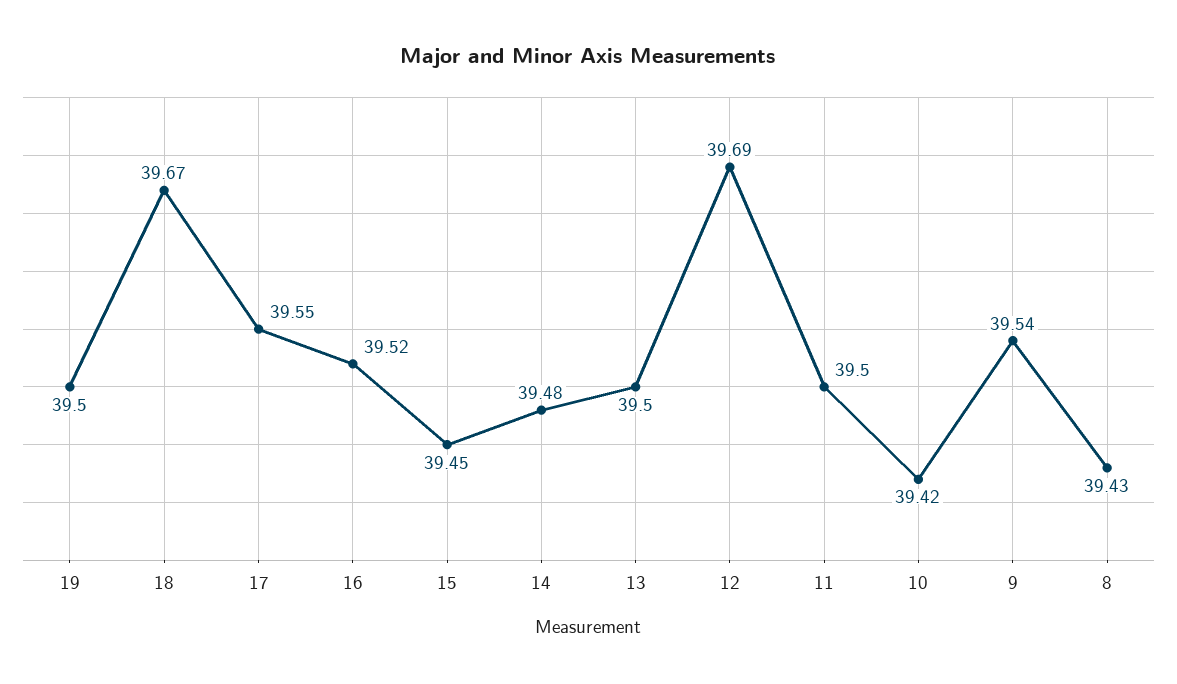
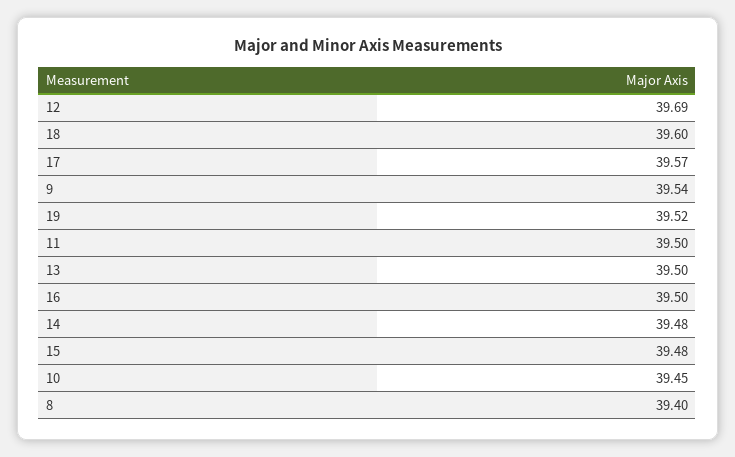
  {
-   "19": 39.5,
+   "19": 39.52,
-   "18": 39.67,
+   "18": 39.6,
-   "17": 39.55,
+   "17": 39.57,
-   "16": 39.52,
+   "16": 39.5,
-   "15": 39.45,
+   "15": 39.48,
    "14": 39.48,
    "13": 39.5,
    "12": 39.69,
    "11": 39.5,
-   "10": 39.42,
+   "10": 39.45,
    "9": 39.54,
-   "8": 39.43
+   "8": 39.4
  }

